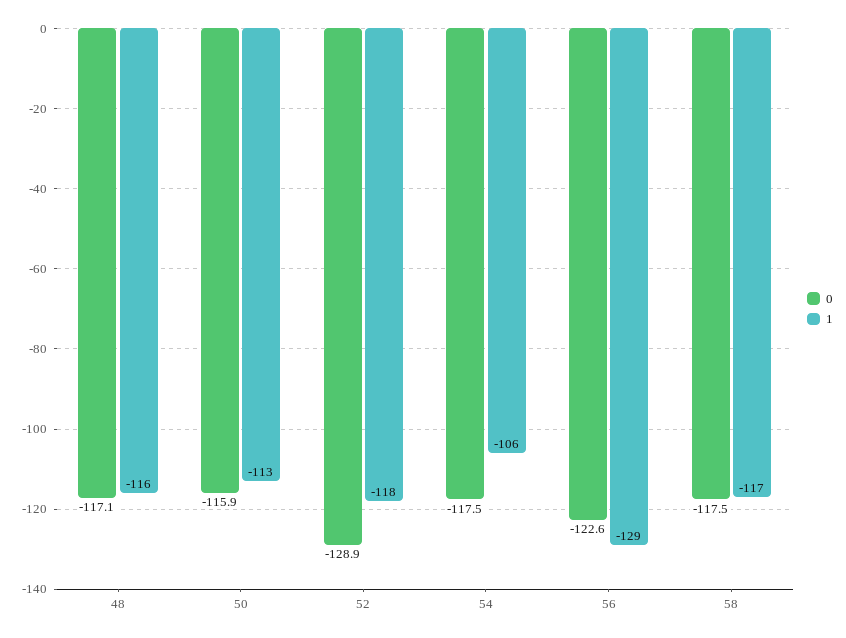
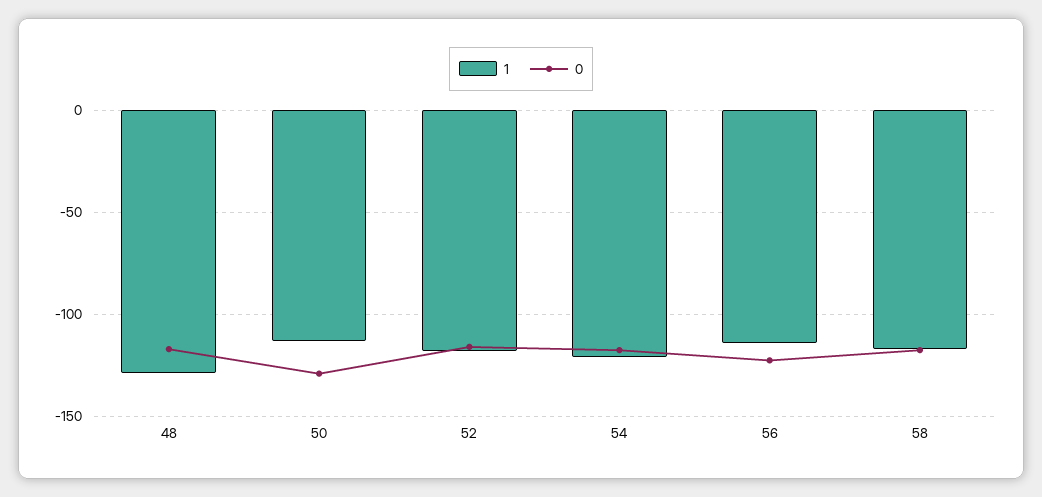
  {
    "0": {
      "48": -117.1,
-     "50": -115.9,
+     "50": -130,
-     "52": -128.9,
+     "52": -115,
      "54": -117.5,
      "56": -122.6,
      "58": -117.5
    },
    "1": {
-     "48": -116,
+     "48": -130,
      "50": -113,
      "52": -118,
-     "54": -106,
+     "54": -120,
-     "56": -129,
+     "56": -115,
      "58": -117
    }
  }

